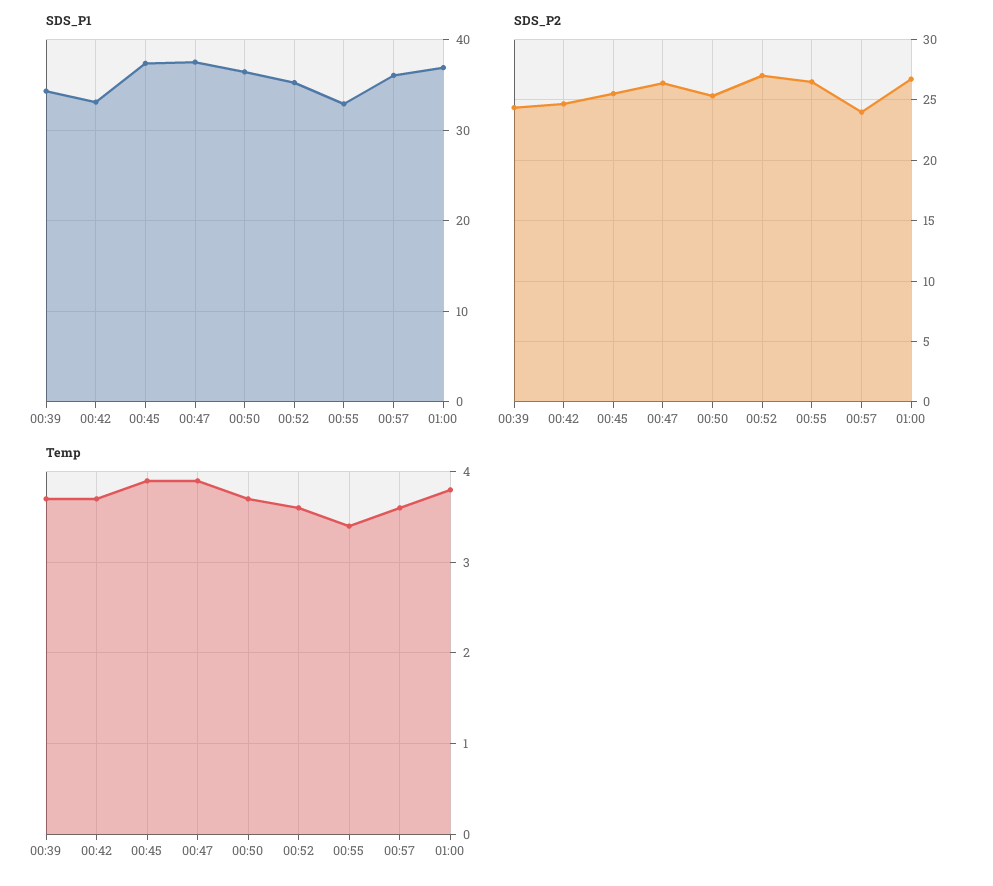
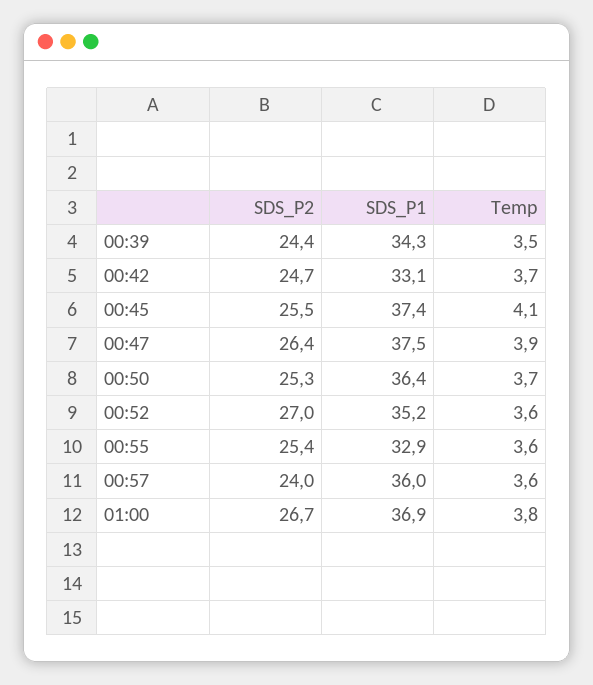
  {
    "SDS_P1": {
      "00:39": 34.3,
      "00:42": 33.1,
      "00:45": 37.4,
      "00:47": 37.5,
      "00:50": 36.4,
      "00:52": 35.2,
      "00:55": 32.9,
      "00:57": 36,
      "01:00": 36.9
    },
    "SDS_P2": {
      "00:39": 24.4,
      "00:42": 24.7,
      "00:45": 25.5,
      "00:47": 26.4,
      "00:50": 25.3,
      "00:52": 27,
-     "00:55": 26.5,
+     "00:55": 25.4,
      "00:57": 24,
      "01:00": 26.7
    },
    "Temp": {
-     "00:39": 3.7,
+     "00:39": 3.5,
      "00:42": 3.7,
-     "00:45": 3.9,
+     "00:45": 4.1,
      "00:47": 3.9,
      "00:50": 3.7,
      "00:52": 3.6,
-     "00:55": 3.4,
+     "00:55": 3.6,
      "00:57": 3.6,
      "01:00": 3.8
    }
  }

